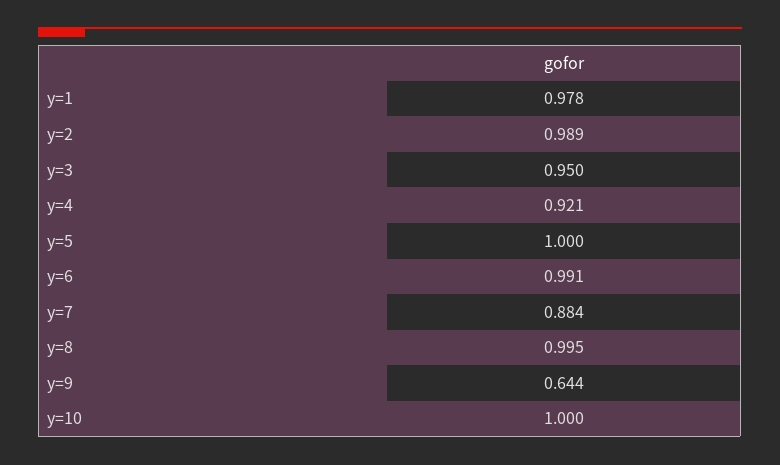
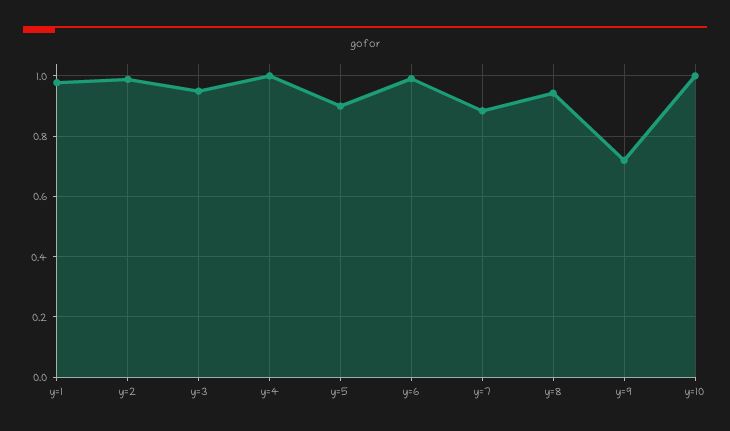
  {
    "y=1": 0.978,
    "y=2": 0.989,
    "y=3": 0.95,
-   "y=4": 0.921,
+   "y=4": 1,
-   "y=5": 1,
+   "y=5": 0.9,
    "y=6": 0.991,
    "y=7": 0.884,
-   "y=8": 0.995,
+   "y=8": 0.94,
-   "y=9": 0.644,
+   "y=9": 0.72,
    "y=10": 1
  }

